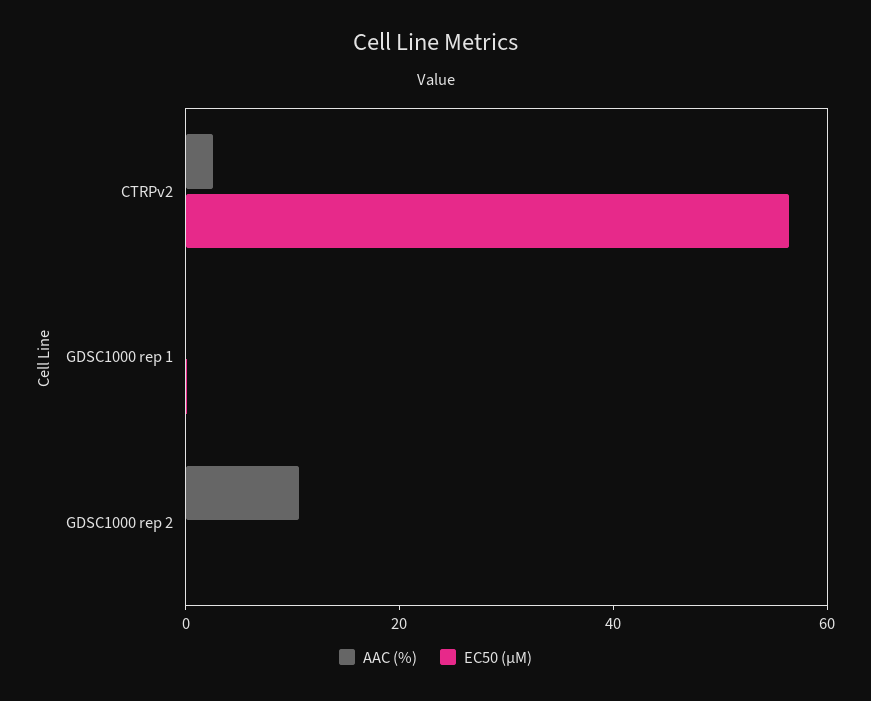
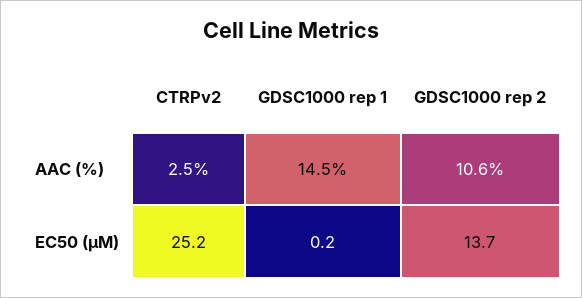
  {
    "AAC (%)": {
      "CTRPv2": 2.5,
-     "GDSC1000 rep 1": 0,
+     "GDSC1000 rep 1": 14.5,
      "GDSC1000 rep 2": 10.6
    },
    "EC50 (µM)": {
-     "CTRPv2": 55,
+     "CTRPv2": 25.2,
      "GDSC1000 rep 1": 0.2,
-     "GDSC1000 rep 2": 0
+     "GDSC1000 rep 2": 13.7
    }
  }

